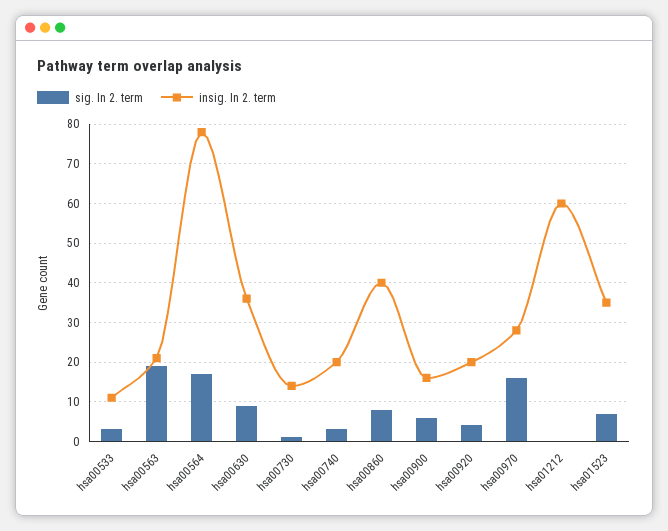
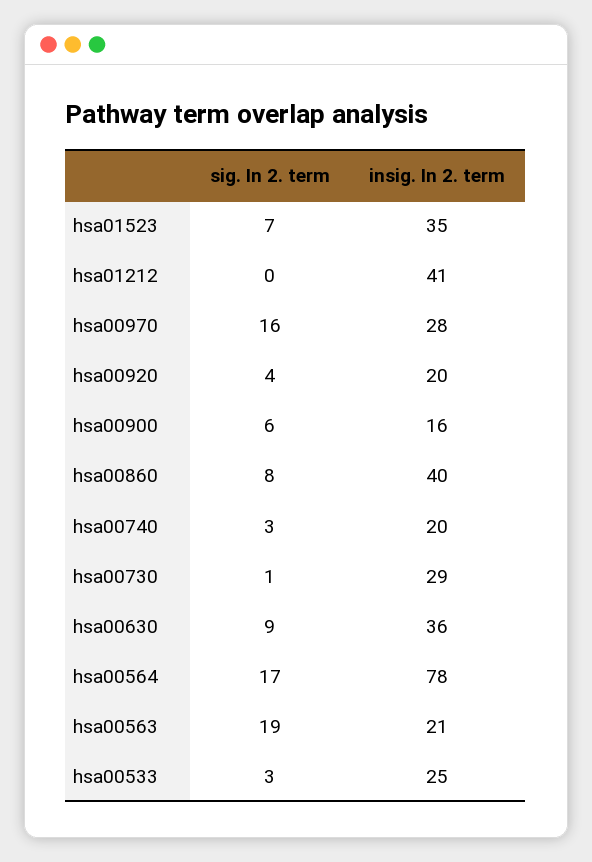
  {
    "sig. In 2. term": {
      "hsa00533": 3,
      "hsa00563": 19,
      "hsa00564": 17,
      "hsa00630": 9,
      "hsa00730": 1,
      "hsa00740": 3,
      "hsa00860": 8,
      "hsa00900": 6,
      "hsa00920": 4,
      "hsa00970": 16,
      "hsa01212": 0,
      "hsa01523": 7
    },
    "insig. In 2. term": {
-     "hsa00533": 10,
+     "hsa00533": 25,
      "hsa00563": 21,
      "hsa00564": 78,
      "hsa00630": 36,
-     "hsa00730": 15,
+     "hsa00730": 29,
      "hsa00740": 20,
      "hsa00860": 40,
      "hsa00900": 16,
      "hsa00920": 20,
      "hsa00970": 28,
-     "hsa01212": 60,
+     "hsa01212": 41,
      "hsa01523": 35
    }
  }

